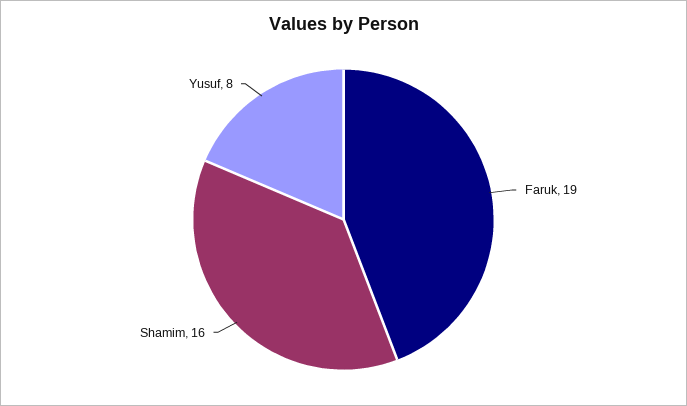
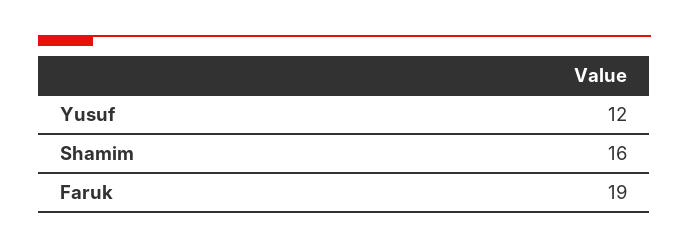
  {
    "Faruk": 19,
    "Shamim": 16,
-   "Yusuf": 8
+   "Yusuf": 12
  }

